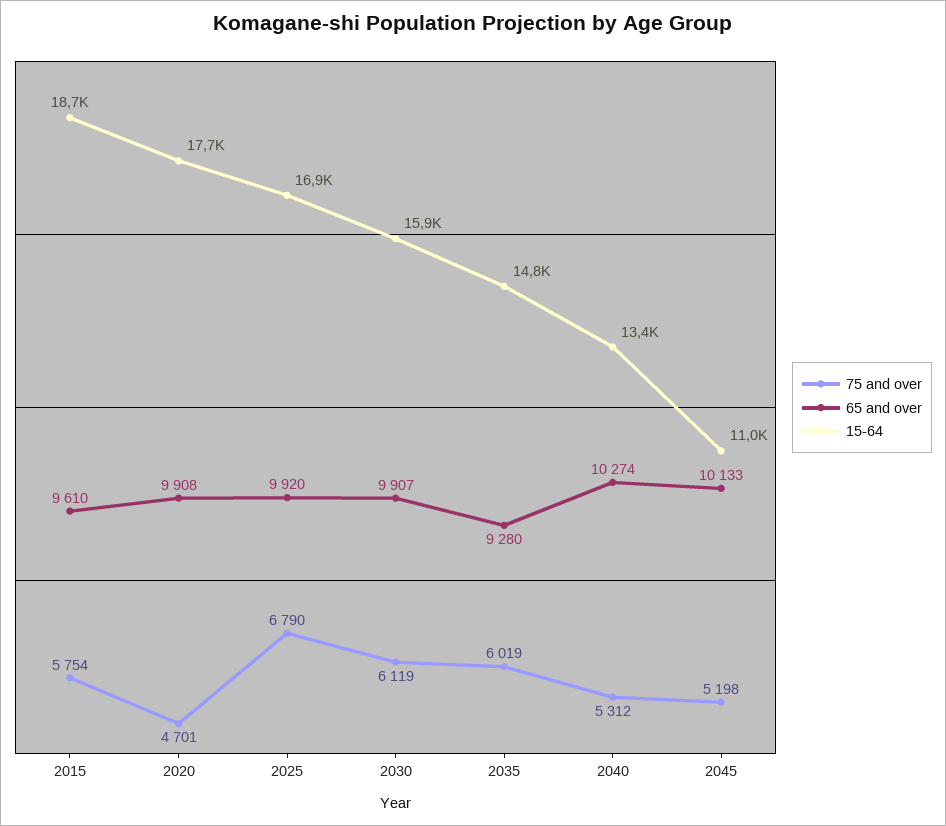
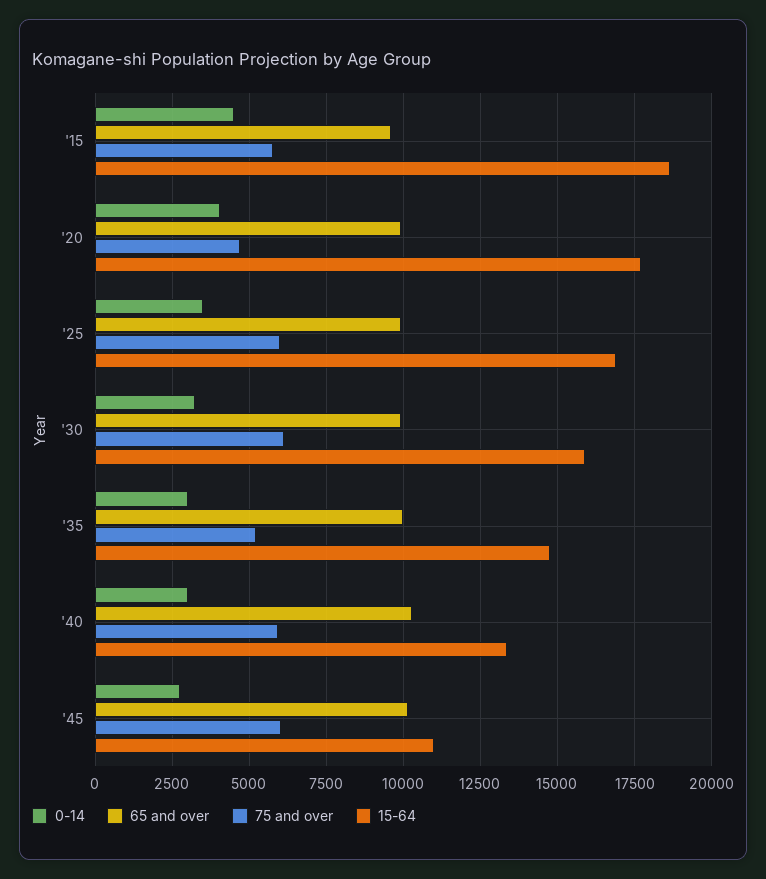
  {
    "75 and over": {
      "2015": 5754,
      "2020": 4701,
-     "2025": 6790,
+     "2025": 6000,
      "2030": 6119,
-     "2035": 6019,
+     "2035": 5250,
-     "2040": 5312,
+     "2040": 6000,
-     "2045": 5198
+     "2045": 6000
    },
    "65 and over": {
      "2015": 9610,
      "2020": 9908,
      "2025": 9920,
      "2030": 9907,
-     "2035": 9280,
+     "2035": 10000,
      "2040": 10274,
      "2045": 10133
    },
    "15-64": {
      "2015": 18700,
      "2020": 17700,
      "2025": 16900,
      "2030": 15900,
      "2035": 14800,
      "2040": 13400,
      "2045": 11000
-   }
+   },
+   "0-14": {
+     "2015": 4500,
+     "2020": 4000,
+     "2025": 3500,
+     "2030": 3250,
+     "2035": 3000,
+     "2040": 3000,
+     "2045": 2750
+   }
  }

